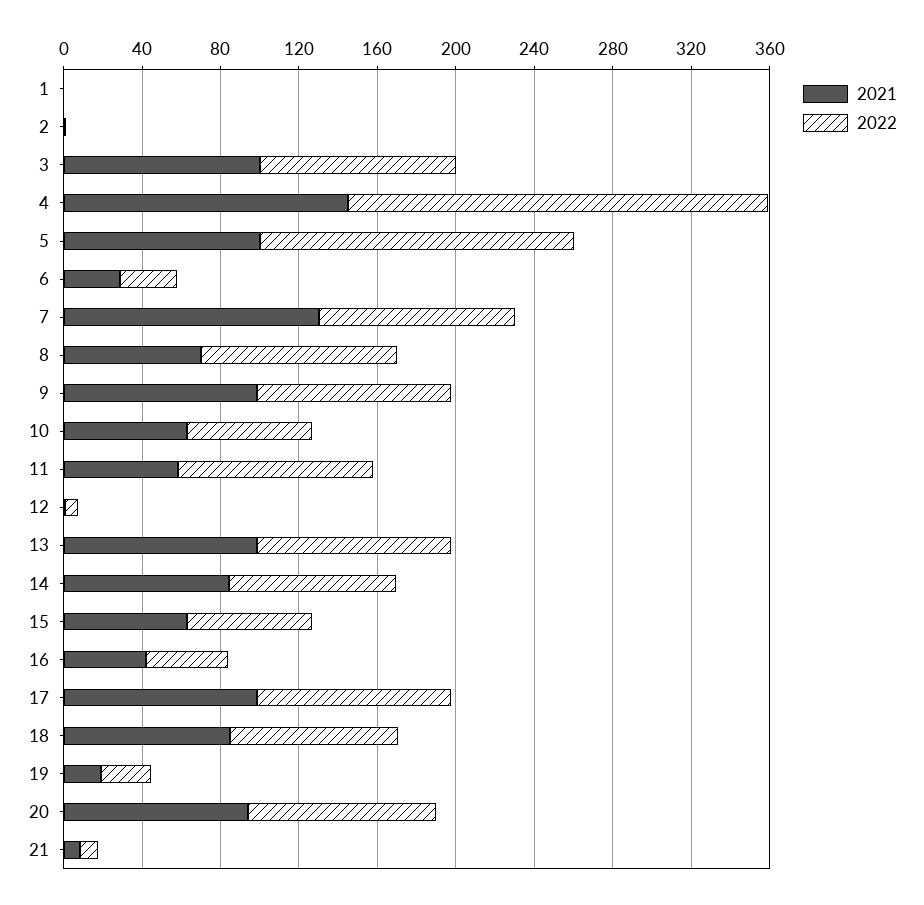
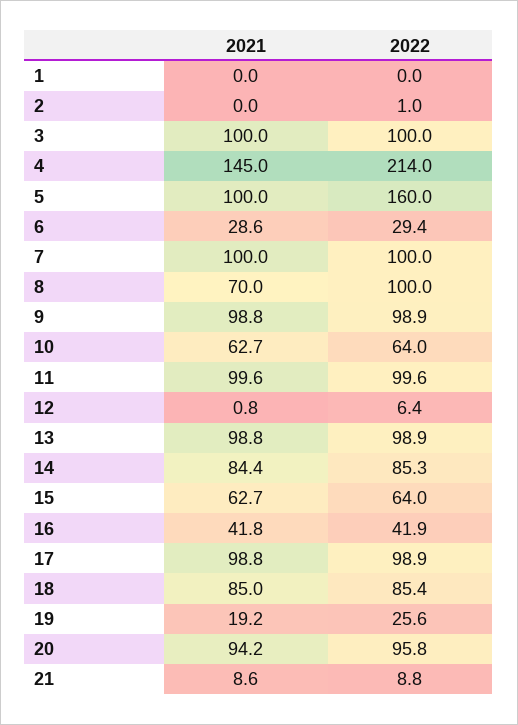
  {
    "2021": {
      "1": 0,
      "2": 0,
      "3": 100,
      "4": 145,
      "5": 100,
      "6": 28.6,
-     "7": 130,
+     "7": 100,
      "8": 70,
      "9": 98.8,
      "10": 62.7,
-     "11": 60,
+     "11": 99.6,
      "12": 0.8,
      "13": 98.8,
      "14": 84.4,
      "15": 62.7,
      "16": 41.8,
      "17": 98.8,
      "18": 85,
      "19": 19.2,
      "20": 94.2,
      "21": 8.6
    },
    "2022": {
      "1": 0,
      "2": 1,
      "3": 100,
      "4": 214,
      "5": 160,
      "6": 29.4,
      "7": 100,
      "8": 100,
      "9": 98.9,
      "10": 64,
      "11": 99.6,
      "12": 6.4,
      "13": 98.9,
      "14": 85.3,
      "15": 64,
      "16": 41.9,
      "17": 98.9,
      "18": 85.4,
      "19": 25.6,
      "20": 95.8,
      "21": 8.8
    }
  }

